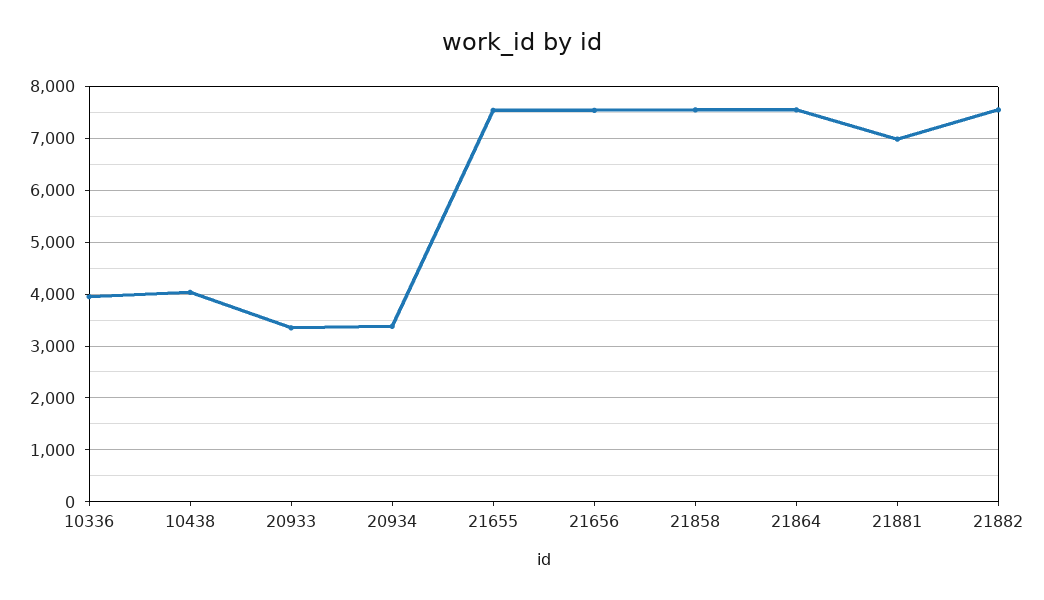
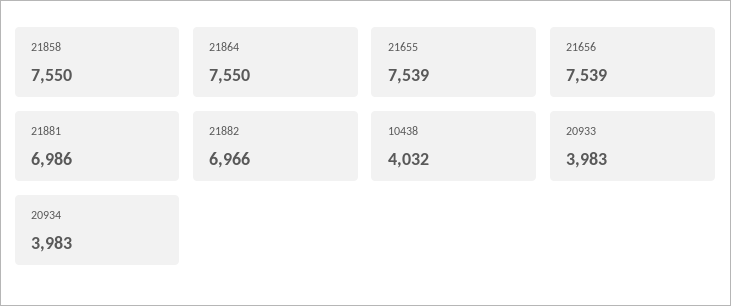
  {
-   "10336": 4000,
    "10438": 4032,
-   "20933": 3400,
+   "20933": 3983,
-   "20934": 3400,
+   "20934": 3983,
    "21655": 7539,
    "21656": 7539,
    "21858": 7550,
    "21864": 7550,
    "21881": 6986,
-   "21882": 7600
+   "21882": 6966
  }

